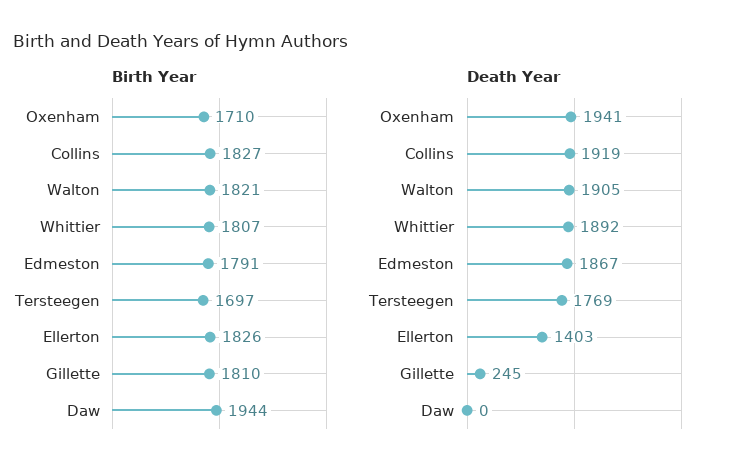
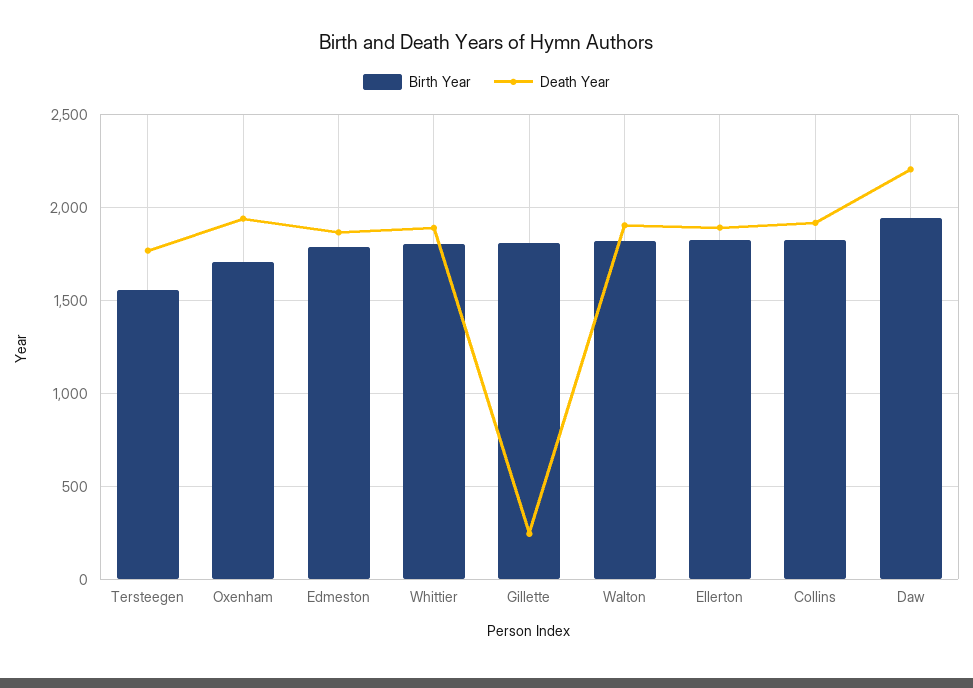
  {
    "Birth Year": {
      "Oxenham": 1710,
      "Collins": 1827,
      "Walton": 1821,
      "Whittier": 1807,
      "Edmeston": 1791,
-     "Tersteegen": 1697,
+     "Tersteegen": 1550,
      "Ellerton": 1826,
      "Gillette": 1810,
      "Daw": 1944
    },
    "Death Year": {
      "Oxenham": 1941,
      "Collins": 1919,
      "Walton": 1905,
      "Whittier": 1892,
      "Edmeston": 1867,
      "Tersteegen": 1769,
-     "Ellerton": 1403,
+     "Ellerton": 1900,
      "Gillette": 245,
-     "Daw": 0
+     "Daw": 2200
    }
  }

